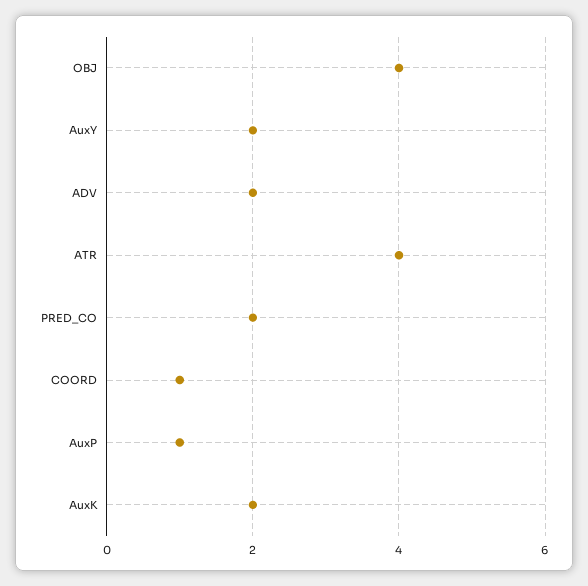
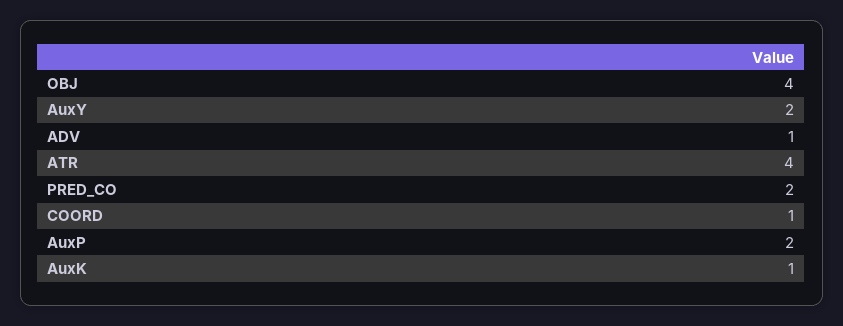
  {
    "OBJ": 4,
    "AuxY": 2,
-   "ADV": 2,
+   "ADV": 1,
    "ATR": 4,
    "PRED_CO": 2,
    "COORD": 1,
-   "AuxP": 1,
+   "AuxP": 2,
-   "AuxK": 2
+   "AuxK": 1
  }

